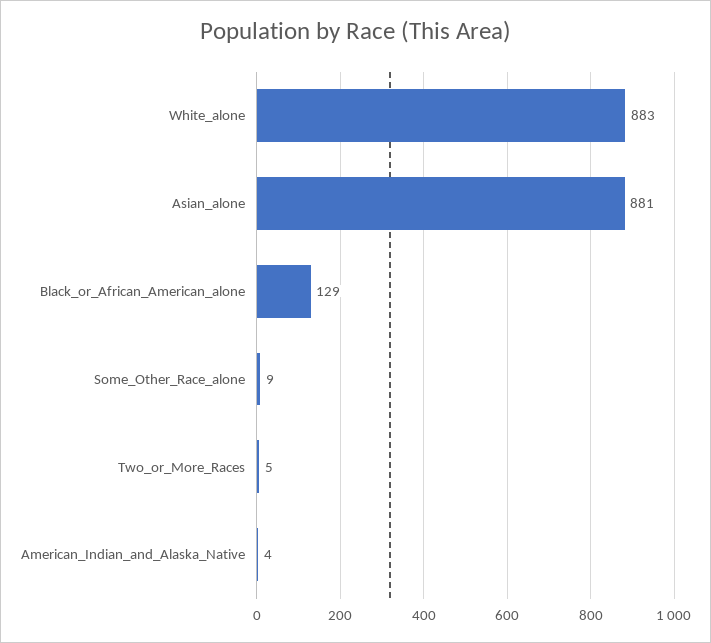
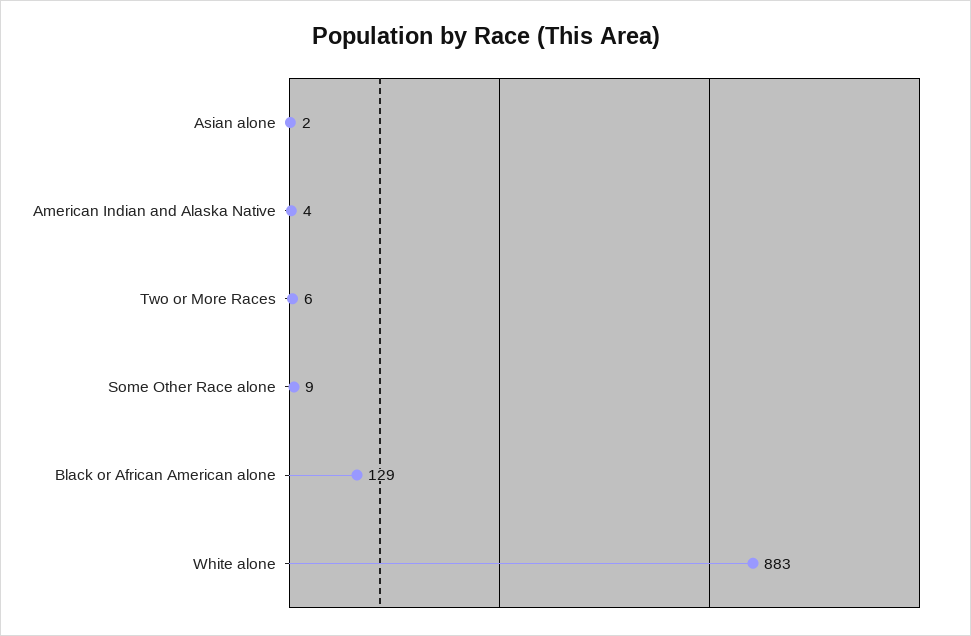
  {
    "White_alone": 883,
-   "Asian_alone": 881,
+   "Asian_alone": 2,
    "Black_or_African_American_alone": 129,
    "Some_Other_Race_alone": 9,
-   "Two_or_More_Races": 5,
+   "Two_or_More_Races": 6,
    "American_Indian_and_Alaska_Native": 4
  }

